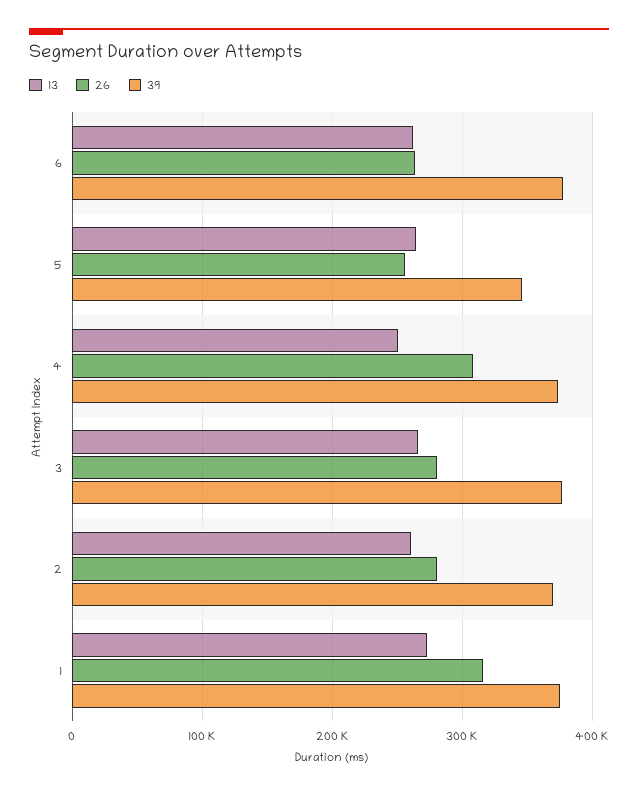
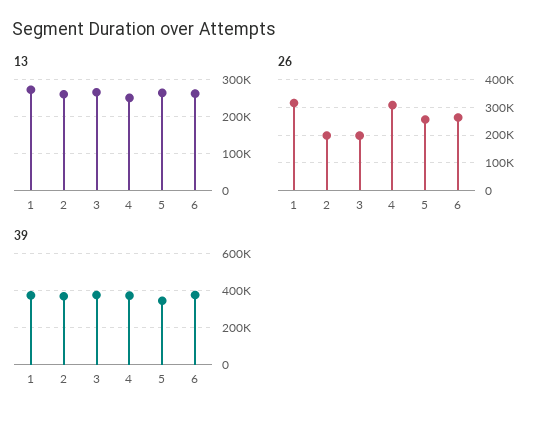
  {
    "13": {
      "6": 260000,
      "5": 260000,
      "4": 250000,
      "3": 270000,
      "2": 260000,
      "1": 270000
    },
    "26": {
      "6": 260000,
      "5": 260000,
      "4": 310000,
-     "3": 280000,
+     "3": 200000,
-     "2": 280000,
+     "2": 200000,
      "1": 320000
    },
    "39": {
      "6": 380000,
      "5": 350000,
      "4": 370000,
      "3": 380000,
      "2": 370000,
      "1": 370000
    }
  }

